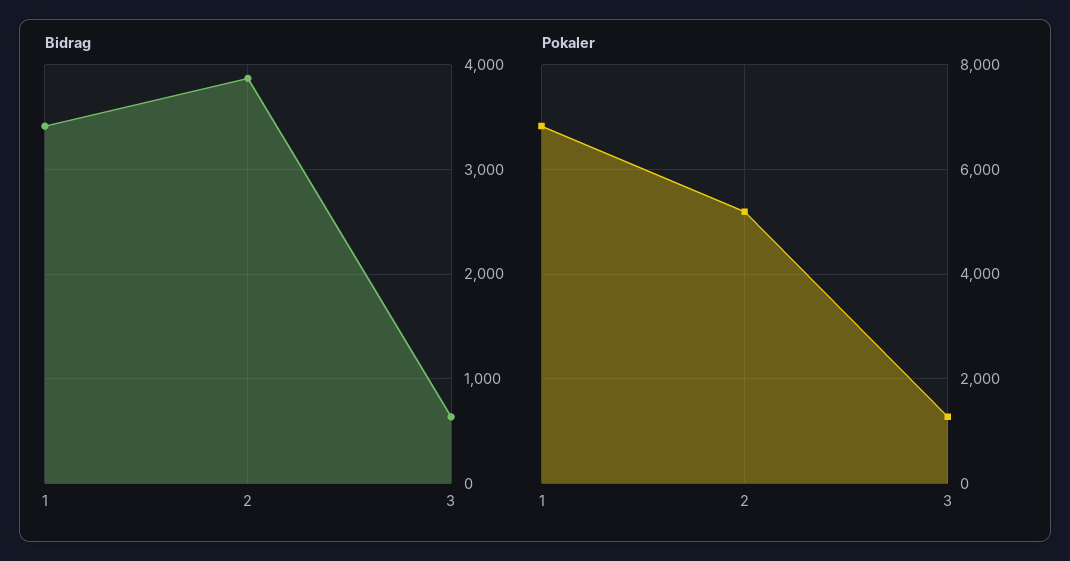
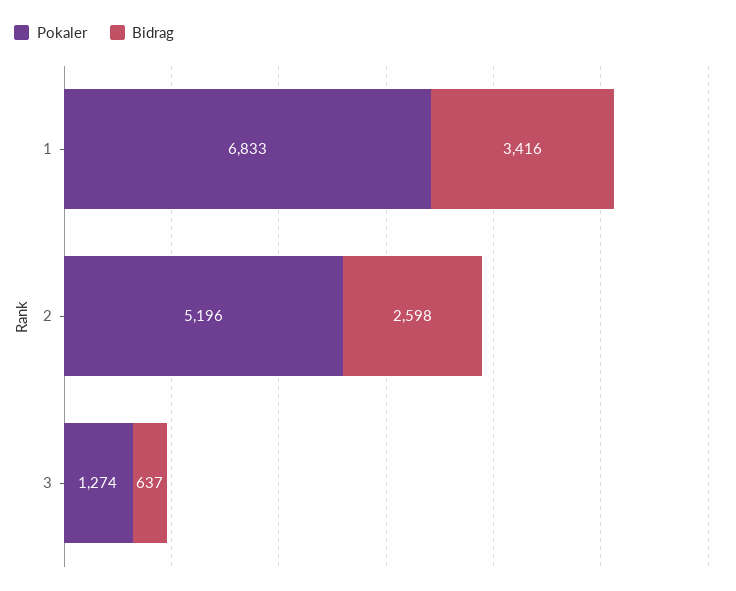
  {
    "Bidrag": {
      "1": 3416,
-     "2": 3900,
+     "2": 2598,
      "3": 637
    },
    "Pokaler": {
      "1": 6833,
      "2": 5196,
      "3": 1274
    }
  }

